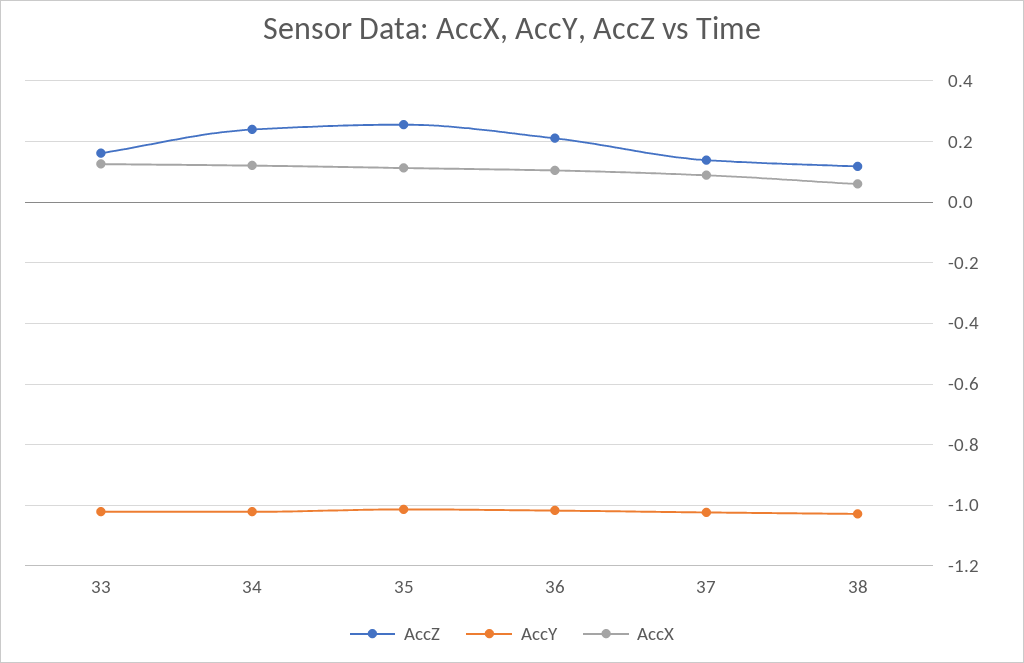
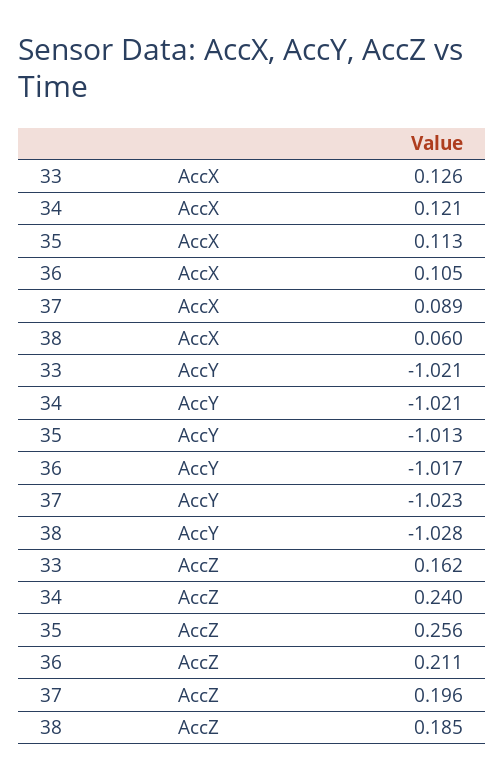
  {
    "AccZ": {
      "33": 0.162,
      "34": 0.24,
      "35": 0.256,
      "36": 0.211,
-     "37": 0.14,
+     "37": 0.196,
-     "38": 0.12
+     "38": 0.185
    },
    "AccY": {
      "33": -1.021,
      "34": -1.021,
      "35": -1.013,
      "36": -1.017,
      "37": -1.023,
      "38": -1.028
    },
    "AccX": {
      "33": 0.126,
      "34": 0.121,
      "35": 0.113,
      "36": 0.105,
      "37": 0.089,
      "38": 0.06
    }
  }

